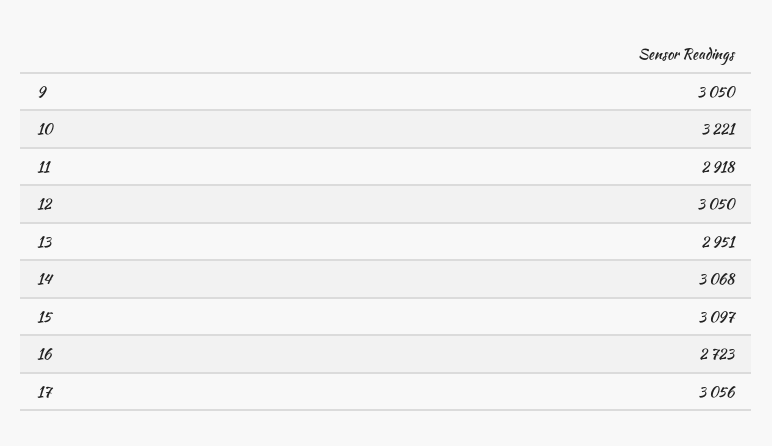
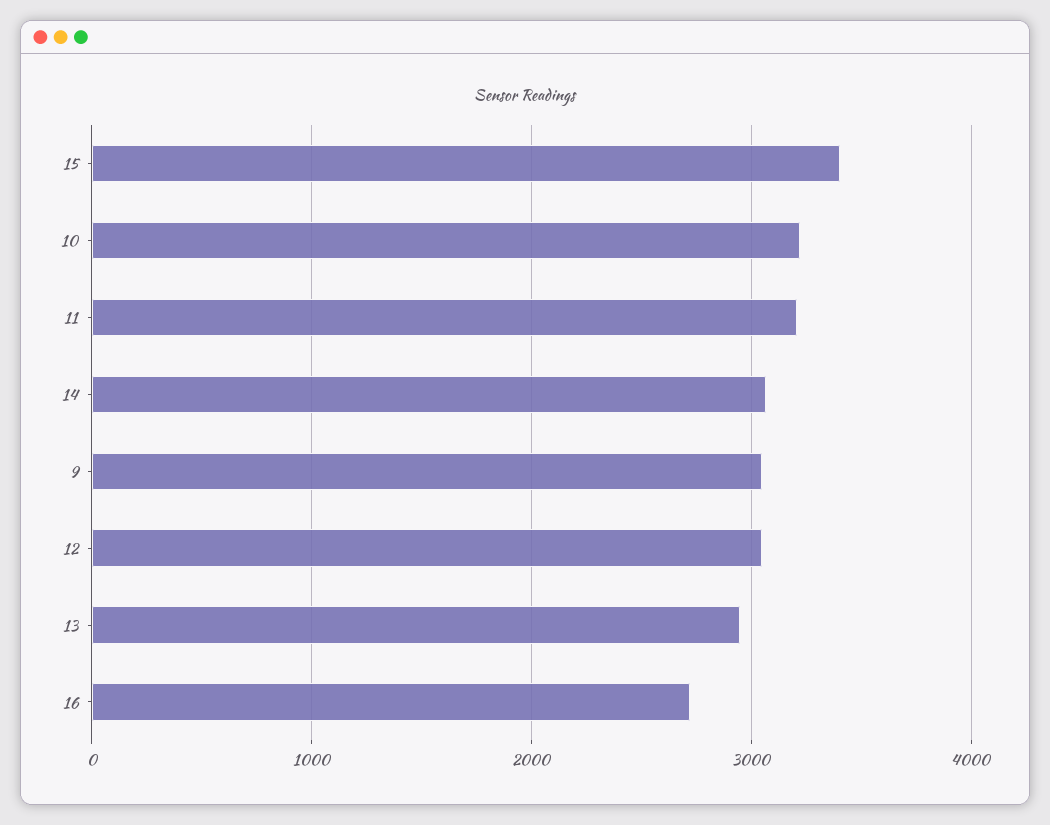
  {
    "9": 3050,
    "10": 3221,
-   "11": 2918,
+   "11": 3200,
    "12": 3050,
    "13": 2951,
    "14": 3068,
-   "15": 3097,
+   "15": 3400,
-   "16": 2723,
+   "16": 2723
-   "17": 3056
  }

